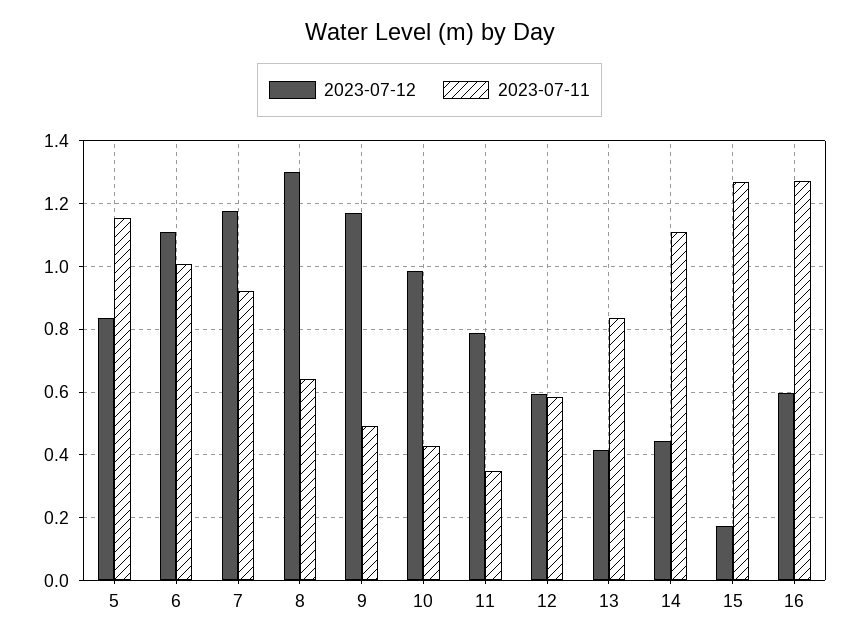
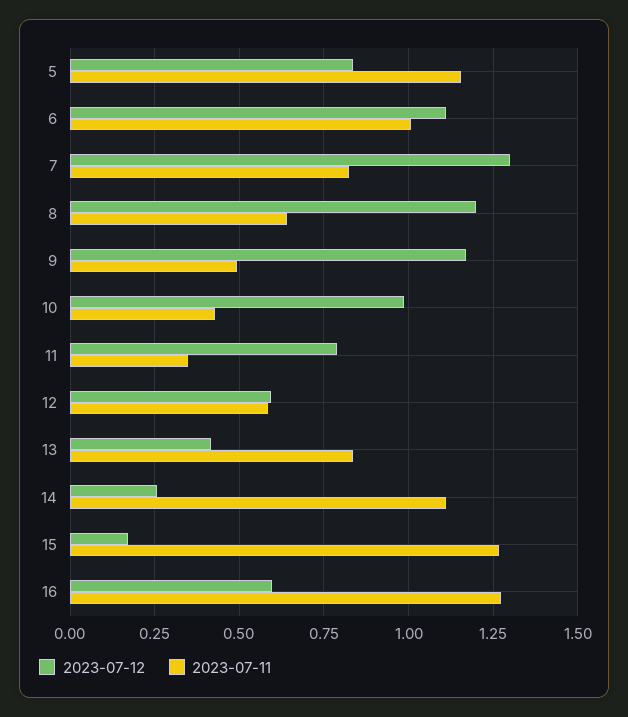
  {
    "2023-07-12": {
      "5": 0.84,
      "6": 1.12,
-     "7": 1.18,
+     "7": 1.3,
-     "8": 1.3,
+     "8": 1.2,
      "9": 1.18,
      "10": 0.98,
      "11": 0.78,
      "12": 0.6,
      "13": 0.42,
-     "14": 0.44,
+     "14": 0.25,
      "15": 0.18,
      "16": 0.6
    },
    "2023-07-11": {
      "5": 1.16,
      "6": 1,
-     "7": 0.92,
+     "7": 0.825,
      "8": 0.64,
      "9": 0.5,
      "10": 0.42,
      "11": 0.34,
      "12": 0.58,
      "13": 0.84,
      "14": 1.12,
      "15": 1.26,
      "16": 1.28
    }
  }

